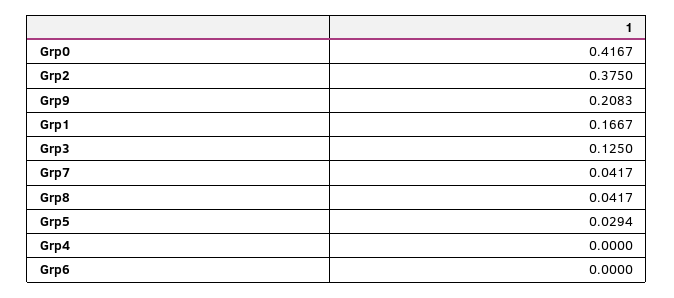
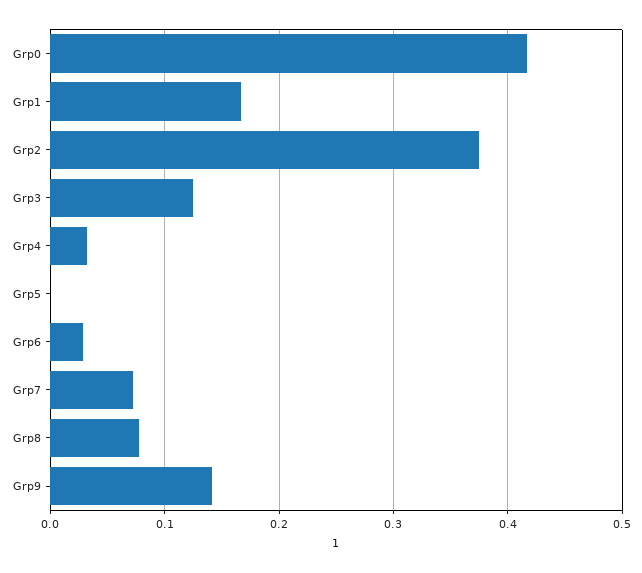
  {
    "Grp0": 0.4167,
    "Grp2": 0.375,
-   "Grp9": 0.2083,
+   "Grp9": 0.14,
    "Grp1": 0.1667,
    "Grp3": 0.125,
-   "Grp7": 0.0417,
+   "Grp7": 0.07,
-   "Grp8": 0.0417,
+   "Grp8": 0.08,
-   "Grp5": 0.0294,
+   "Grp5": 0,
-   "Grp4": 0,
+   "Grp4": 0.03,
-   "Grp6": 0
+   "Grp6": 0.03
  }

